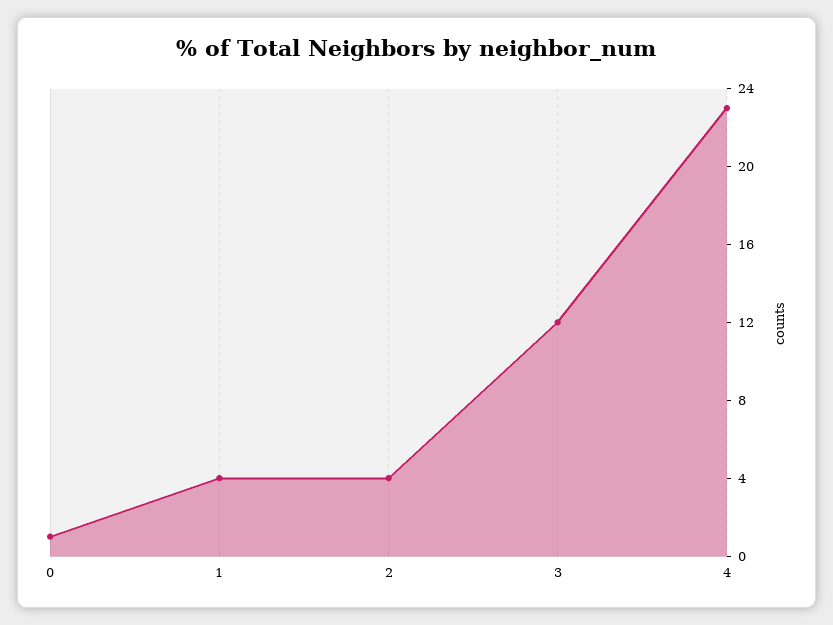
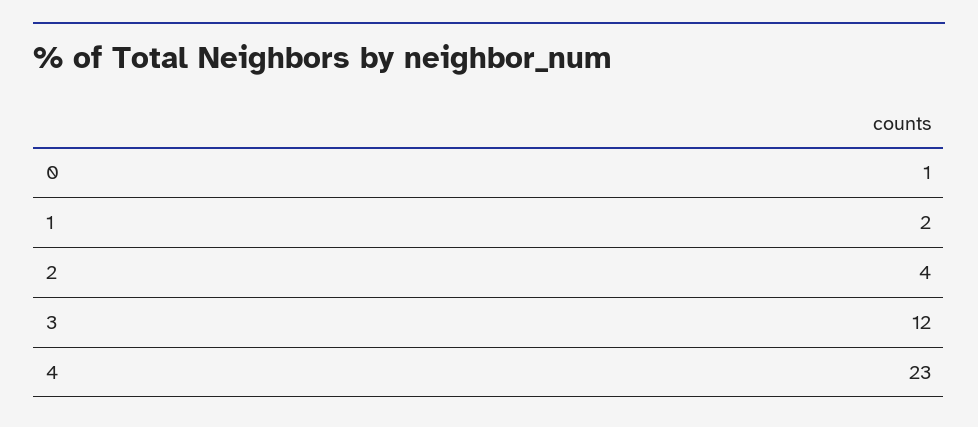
  {
    "0": 1,
-   "1": 4,
+   "1": 2,
    "2": 4,
    "3": 12,
    "4": 23
  }

